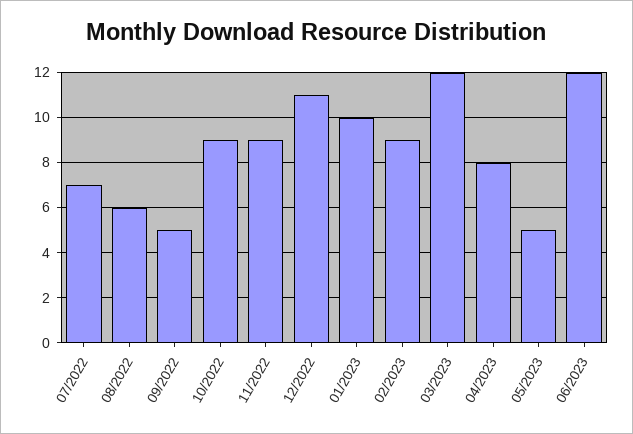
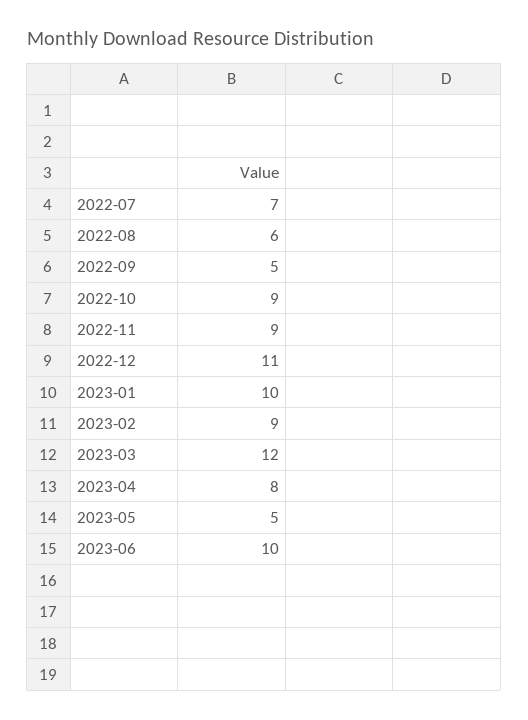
  {
    "07/2022": 7,
    "08/2022": 6,
    "09/2022": 5,
    "10/2022": 9,
    "11/2022": 9,
    "12/2022": 11,
    "01/2023": 10,
    "02/2023": 9,
    "03/2023": 12,
    "04/2023": 8,
    "05/2023": 5,
-   "06/2023": 12
+   "06/2023": 10
  }

